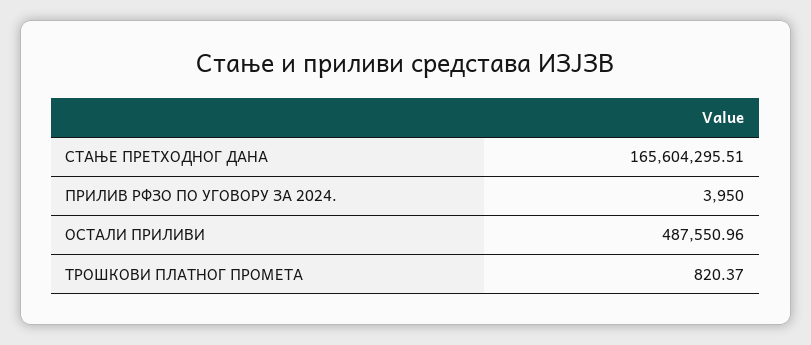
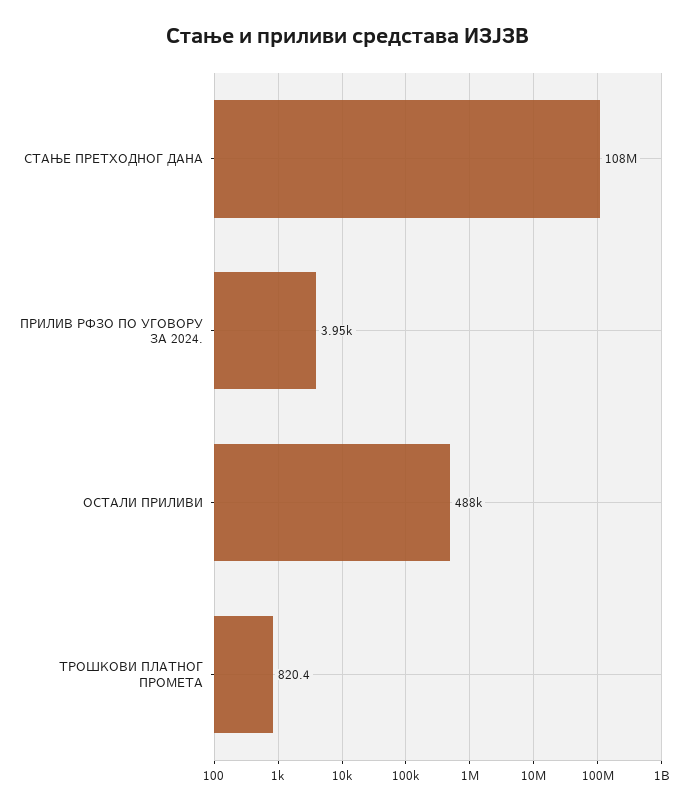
  {
-   "СТАЊЕ ПРЕТХОДНОГ ДАНА": 165604295.51,
+   "СТАЊЕ ПРЕТХОДНОГ ДАНА": 108000000,
    "ПРИЛИВ РФЗО ПО УГОВОРУ ЗА 2024.": 3950,
    "ОСТАЛИ ПРИЛИВИ": 487550.96,
    "ТРОШКОВИ ПЛАТНОГ ПРОМЕТА": 820.37
  }

